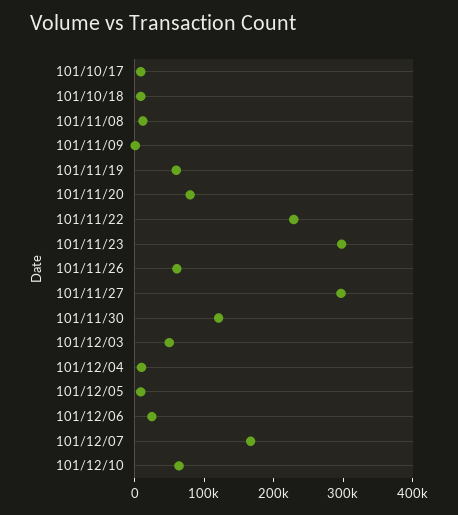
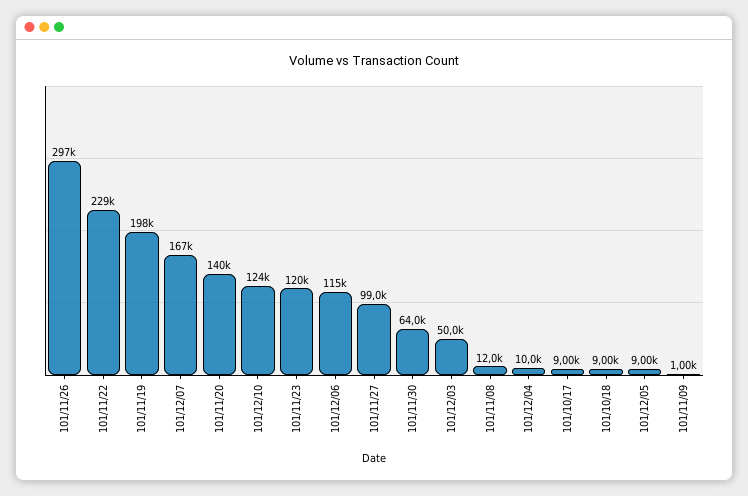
  {
    "101/10/17": 9000,
    "101/10/18": 9000,
    "101/11/08": 12000,
    "101/11/09": 1000,
-   "101/11/19": 60000,
+   "101/11/19": 198000,
-   "101/11/20": 80000,
+   "101/11/20": 140000,
    "101/11/22": 229000,
-   "101/11/23": 300000,
+   "101/11/23": 120000,
-   "101/11/26": 60000,
+   "101/11/26": 297000,
-   "101/11/27": 300000,
+   "101/11/27": 99000,
-   "101/11/30": 120000,
+   "101/11/30": 64000,
    "101/12/03": 50000,
    "101/12/04": 10000,
    "101/12/05": 9000,
-   "101/12/06": 20000,
+   "101/12/06": 115000,
    "101/12/07": 167000,
-   "101/12/10": 60000
+   "101/12/10": 124000
  }

